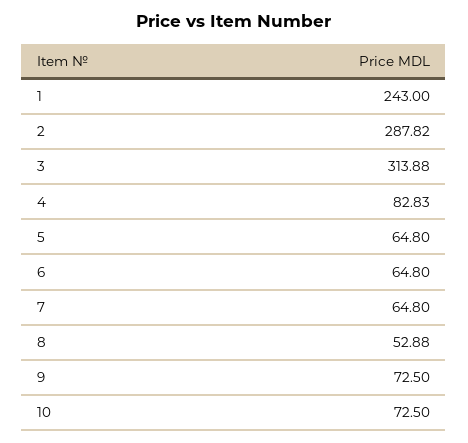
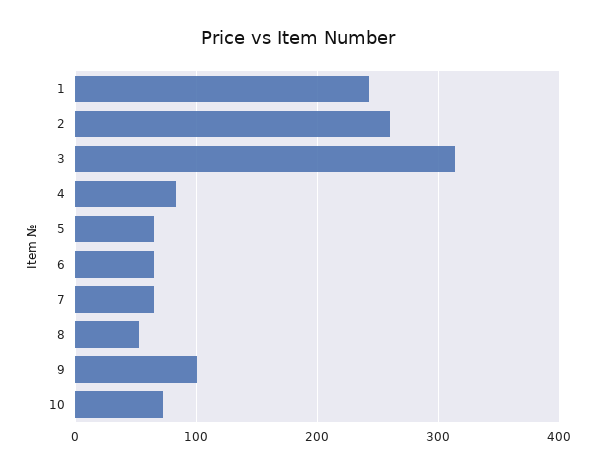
  {
    "1": 243,
-   "2": 287.82,
+   "2": 260,
    "3": 313.88,
    "4": 82.83,
    "5": 64.8,
    "6": 64.8,
    "7": 64.8,
    "8": 52.88,
-   "9": 72.5,
+   "9": 100,
    "10": 72.5
  }

